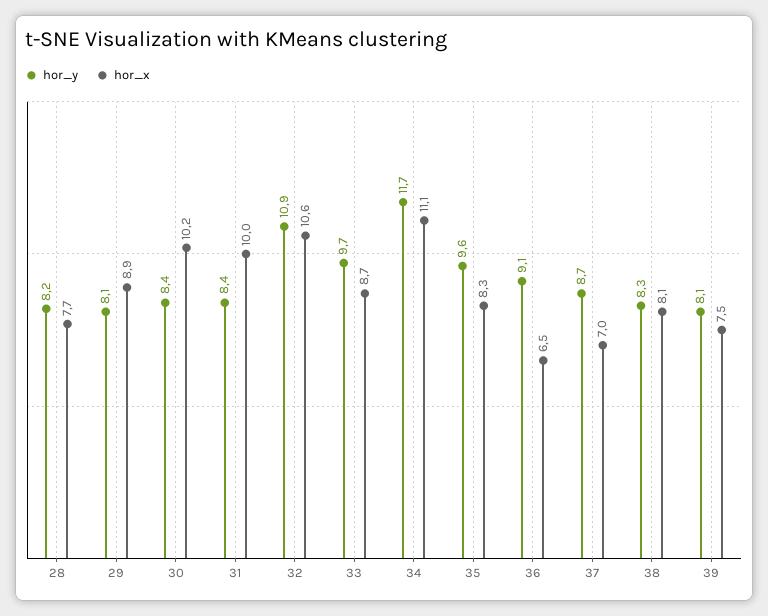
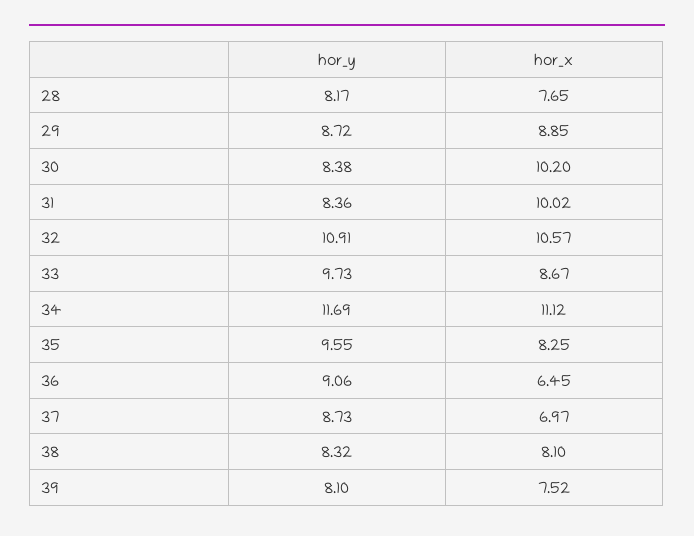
  {
    "hor_y": {
      "28": 8.17,
-     "29": 8.1,
+     "29": 8.72,
      "30": 8.38,
      "31": 8.36,
      "32": 10.91,
      "33": 9.73,
      "34": 11.69,
      "35": 9.55,
      "36": 9.06,
      "37": 8.73,
      "38": 8.32,
      "39": 8.1
    },
    "hor_x": {
      "28": 7.65,
      "29": 8.85,
      "30": 10.2,
      "31": 10.02,
      "32": 10.57,
      "33": 8.67,
      "34": 11.12,
      "35": 8.25,
      "36": 6.45,
      "37": 6.97,
      "38": 8.1,
      "39": 7.52
    }
  }

